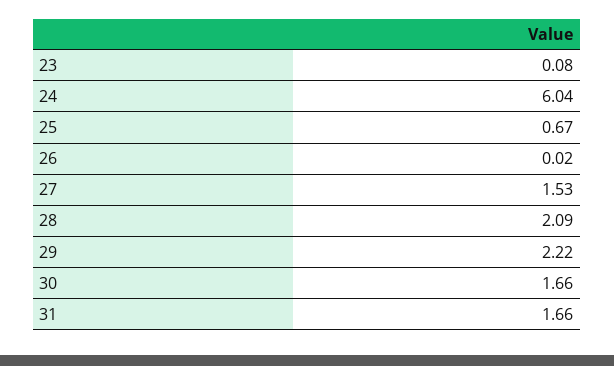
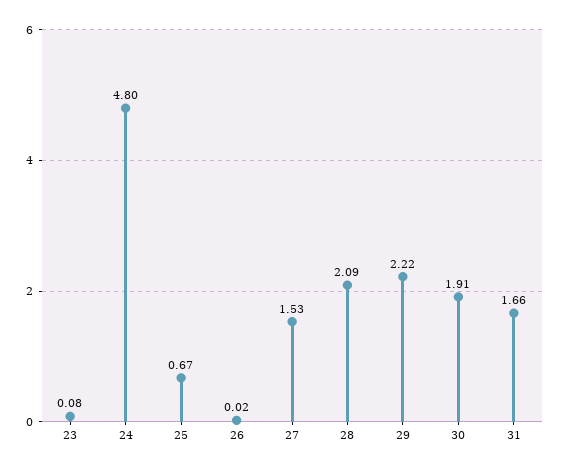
  {
    "23": 0.08,
-   "24": 6.04,
+   "24": 4.8,
    "25": 0.67,
    "26": 0.02,
    "27": 1.53,
    "28": 2.09,
    "29": 2.22,
-   "30": 1.66,
+   "30": 1.91,
    "31": 1.66
  }

